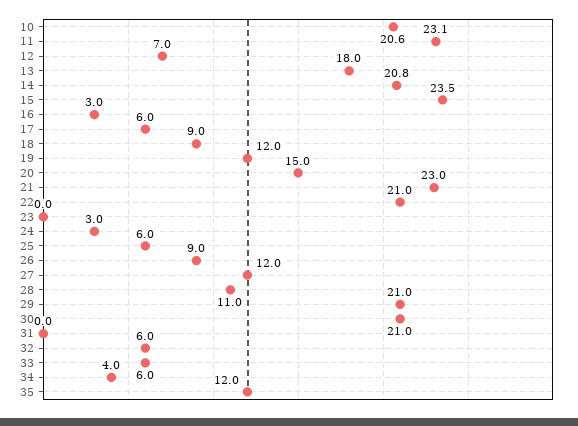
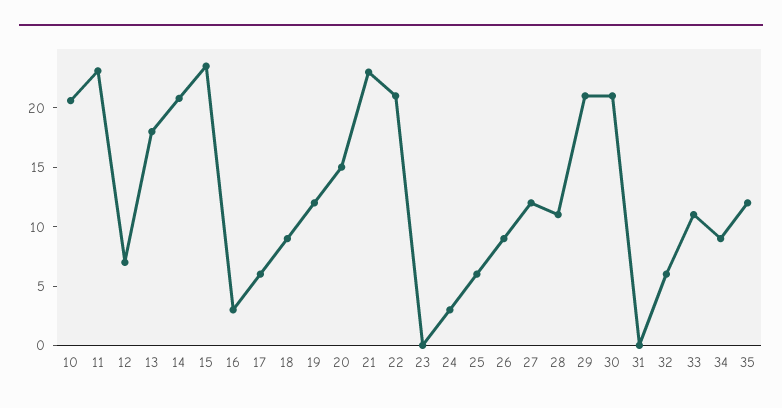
  {
    "10": 20.6,
    "11": 23.1,
    "12": 7,
    "13": 18,
    "14": 20.8,
    "15": 23.5,
    "16": 3,
    "17": 6,
    "18": 9,
    "19": 12,
    "20": 15,
    "21": 23,
    "22": 21,
    "23": 0,
    "24": 3,
    "25": 6,
    "26": 9,
    "27": 12,
    "28": 11,
    "29": 21,
    "30": 21,
    "31": 0,
    "32": 6,
-   "33": 6,
+   "33": 11,
-   "34": 4,
+   "34": 9,
    "35": 12
  }

